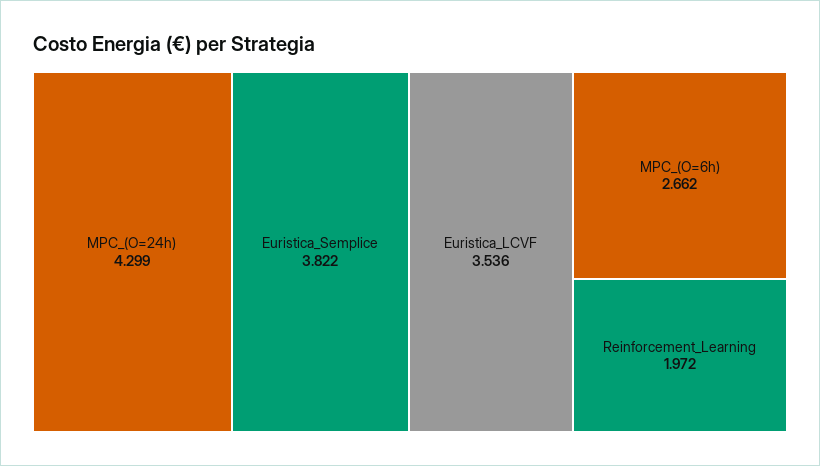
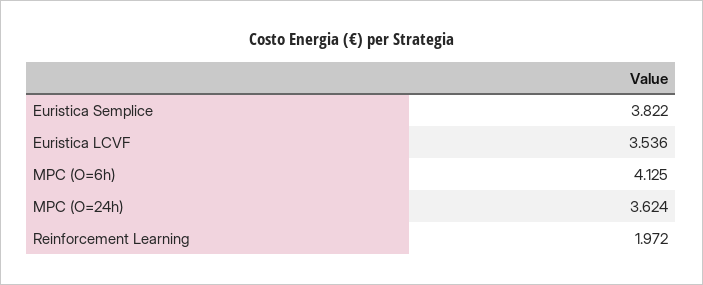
  {
-   "MPC_(O=24h)": 4.299,
+   "MPC_(O=24h)": 3.624,
    "Euristica_Semplice": 3.822,
    "Euristica_LCVF": 3.536,
-   "MPC_(O=6h)": 2.662,
+   "MPC_(O=6h)": 4.125,
    "Reinforcement_Learning": 1.972
  }

